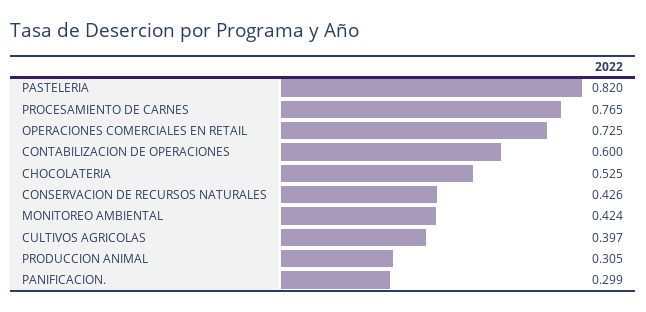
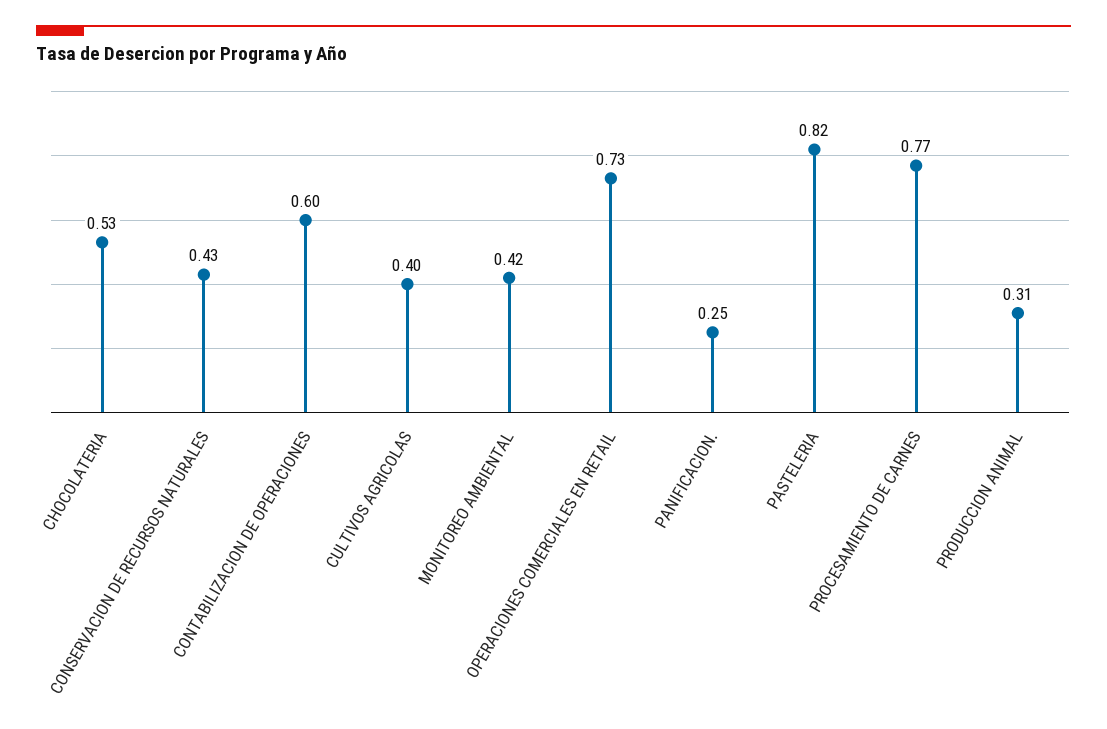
  {
    "PASTELERIA": 0.82,
    "PROCESAMIENTO DE CARNES": 0.765,
    "OPERACIONES COMERCIALES EN RETAIL": 0.725,
    "CONTABILIZACION DE OPERACIONES": 0.6,
    "CHOCOLATERIA": 0.525,
    "CONSERVACION DE RECURSOS NATURALES": 0.426,
    "MONITOREO AMBIENTAL": 0.424,
    "CULTIVOS AGRICOLAS": 0.397,
    "PRODUCCION ANIMAL": 0.305,
-   "PANIFICACION.": 0.299
+   "PANIFICACION.": 0.25
  }

